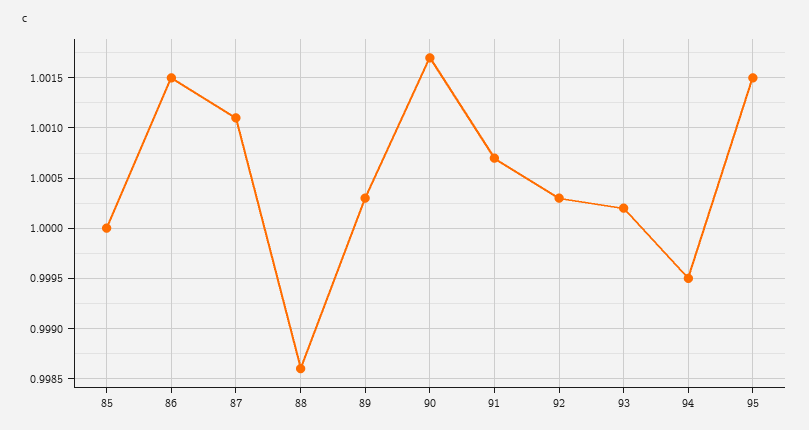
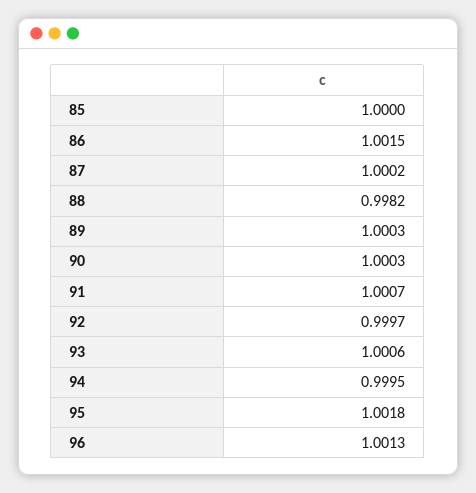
  {
    "85": 1,
    "86": 1.0015,
-   "87": 1.0011,
+   "87": 1.0002,
-   "88": 0.9986,
+   "88": 0.9982,
    "89": 1.0003,
-   "90": 1.0017,
+   "90": 1.0003,
    "91": 1.0007,
-   "92": 1.0003,
+   "92": 0.9997,
-   "93": 1.0002,
+   "93": 1.0006,
    "94": 0.9995,
-   "95": 1.0015
+   "95": 1.0018,
+   "96": 1.0013
  }

